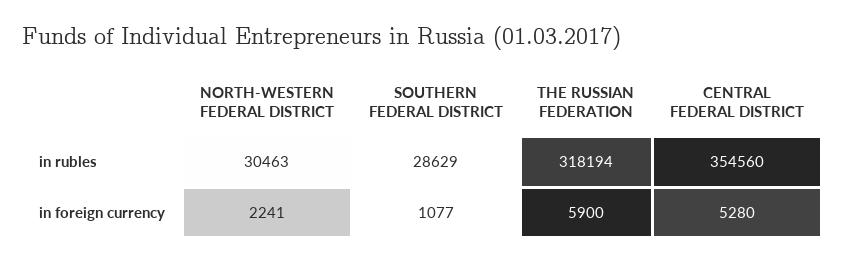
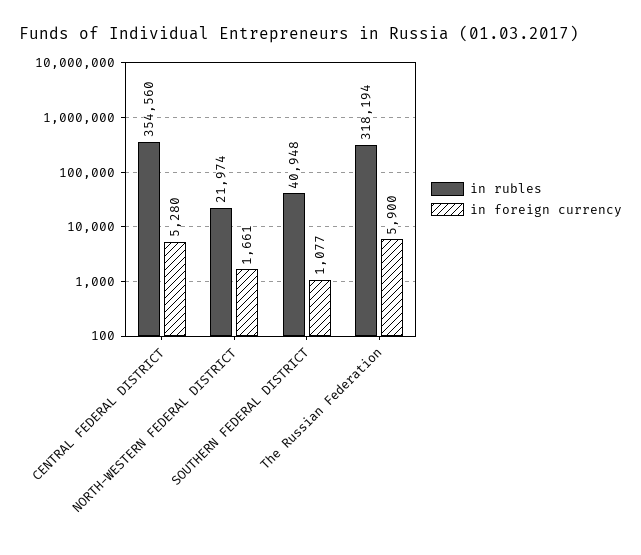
  {
    "in rubles": {
-     "NORTH-WESTERN FEDERAL DISTRICT": 30463,
+     "NORTH-WESTERN FEDERAL DISTRICT": 21974,
-     "SOUTHERN FEDERAL DISTRICT": 28629,
+     "SOUTHERN FEDERAL DISTRICT": 40948,
      "THE RUSSIAN FEDERATION": 318194,
      "CENTRAL FEDERAL DISTRICT": 354560
    },
    "in foreign currency": {
-     "NORTH-WESTERN FEDERAL DISTRICT": 2241,
+     "NORTH-WESTERN FEDERAL DISTRICT": 1661,
      "SOUTHERN FEDERAL DISTRICT": 1077,
      "THE RUSSIAN FEDERATION": 5900,
      "CENTRAL FEDERAL DISTRICT": 5280
    }
  }

